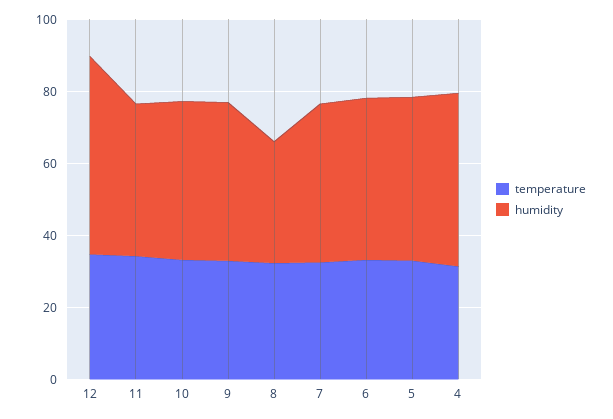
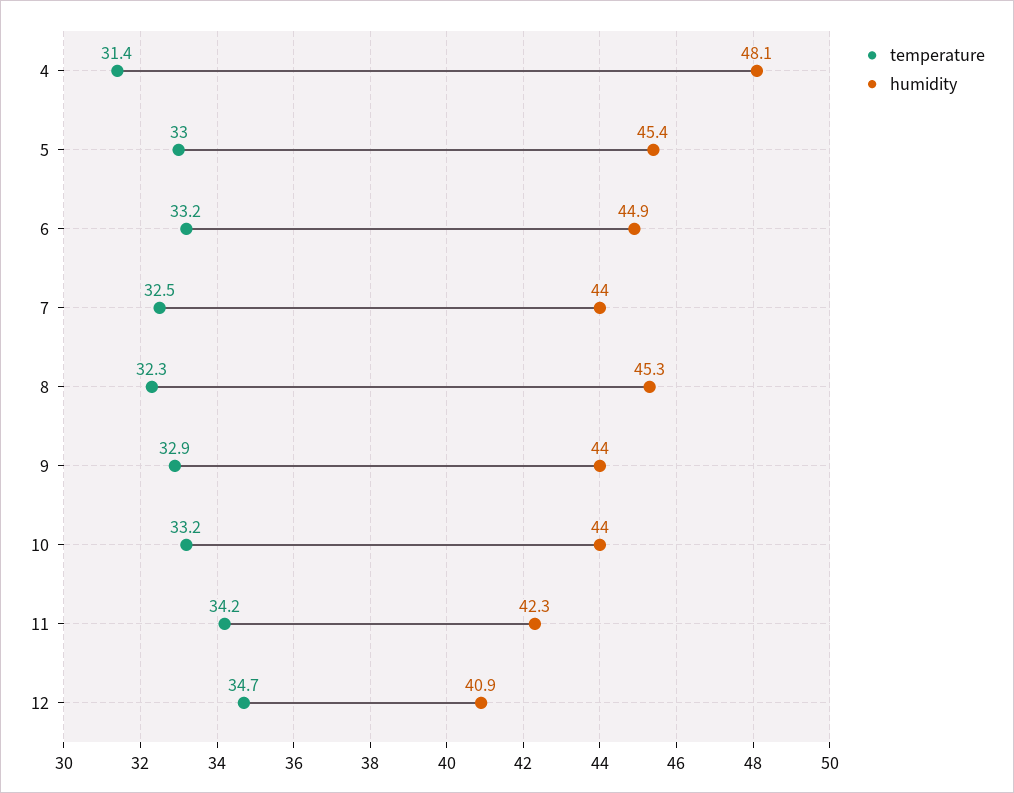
  {
    "temperature": {
      "12": 34.7,
      "11": 34.2,
      "10": 33.2,
      "9": 32.9,
      "8": 32.3,
      "7": 32.5,
      "6": 33.2,
      "5": 33,
      "4": 31.4
    },
    "humidity": {
-     "12": 55,
+     "12": 40.9,
      "11": 42.3,
      "10": 44,
      "9": 44,
-     "8": 35,
+     "8": 45.3,
      "7": 44,
      "6": 44.9,
      "5": 45.4,
      "4": 48.1
    }
  }

